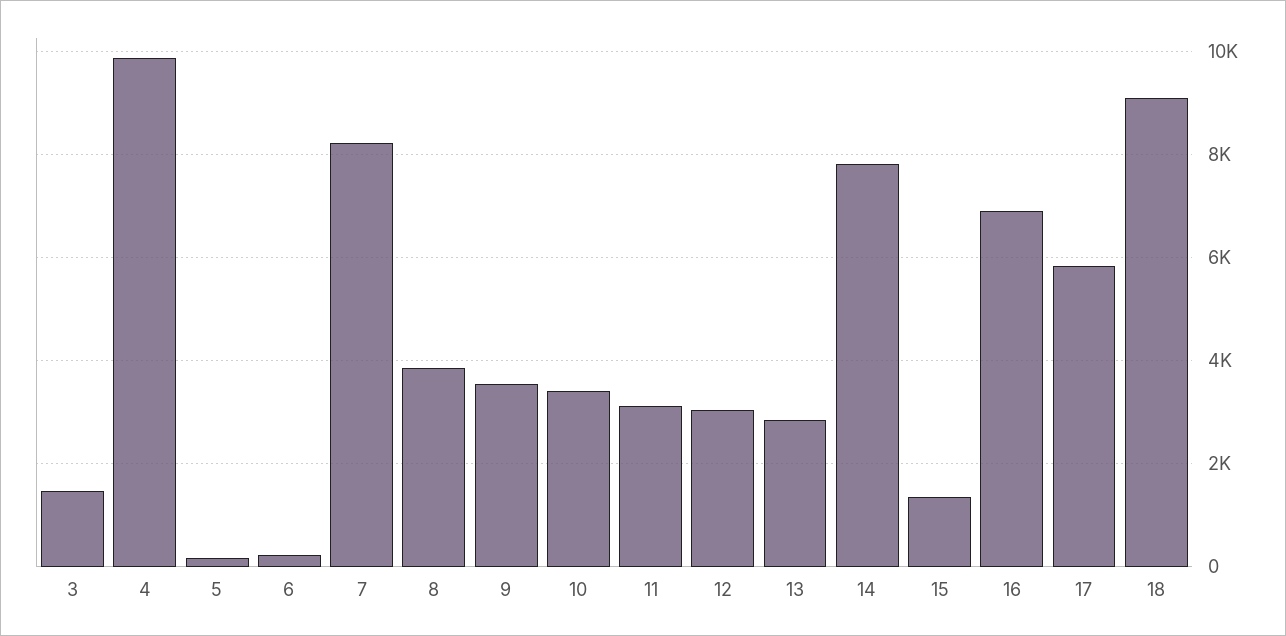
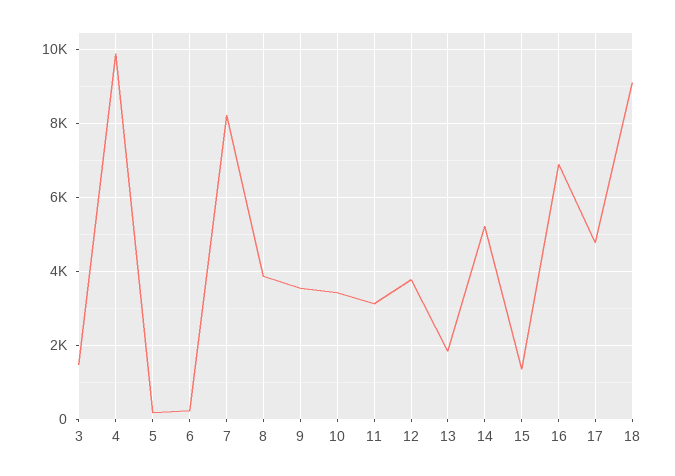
  {
    "3": 1400,
    "4": 9800,
    "5": 200,
    "6": 200,
    "7": 8200,
    "8": 3800,
    "9": 3600,
    "10": 3400,
    "11": 3200,
-   "12": 3000,
+   "12": 3800,
-   "13": 2800,
+   "13": 1800,
-   "14": 7800,
+   "14": 5200,
    "15": 1400,
    "16": 7000,
-   "17": 5800,
+   "17": 4800,
    "18": 9200
  }

